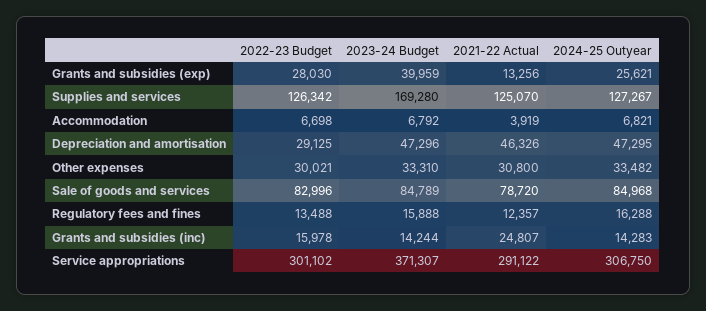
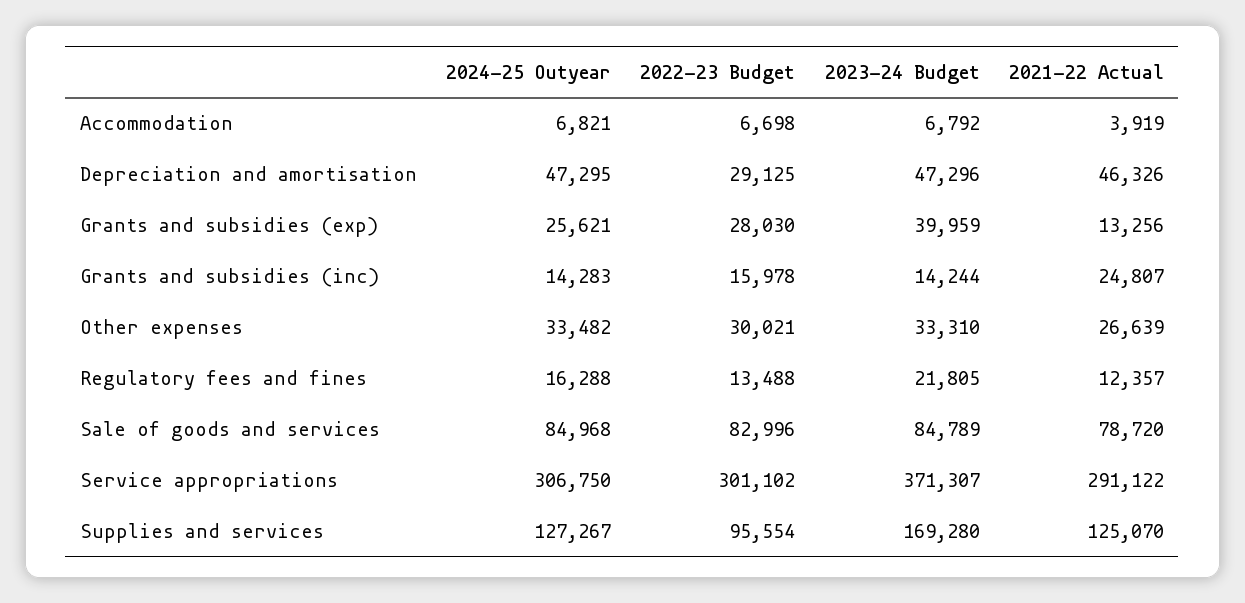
  {
    "2022-23 Budget": {
      "Grants and subsidies (exp)": 28030,
-     "Supplies and services": 126342,
+     "Supplies and services": 95554,
      "Accommodation": 6698,
      "Depreciation and amortisation": 29125,
      "Other expenses": 30021,
      "Sale of goods and services": 82996,
      "Regulatory fees and fines": 13488,
      "Grants and subsidies (inc)": 15978,
      "Service appropriations": 301102
    },
    "2023-24 Budget": {
      "Grants and subsidies (exp)": 39959,
      "Supplies and services": 169280,
      "Accommodation": 6792,
      "Depreciation and amortisation": 47296,
      "Other expenses": 33310,
      "Sale of goods and services": 84789,
-     "Regulatory fees and fines": 15888,
+     "Regulatory fees and fines": 21805,
      "Grants and subsidies (inc)": 14244,
      "Service appropriations": 371307
    },
    "2021-22 Actual": {
      "Grants and subsidies (exp)": 13256,
      "Supplies and services": 125070,
      "Accommodation": 3919,
      "Depreciation and amortisation": 46326,
-     "Other expenses": 30800,
+     "Other expenses": 26639,
      "Sale of goods and services": 78720,
      "Regulatory fees and fines": 12357,
      "Grants and subsidies (inc)": 24807,
      "Service appropriations": 291122
    },
    "2024-25 Outyear": {
      "Grants and subsidies (exp)": 25621,
      "Supplies and services": 127267,
      "Accommodation": 6821,
      "Depreciation and amortisation": 47295,
      "Other expenses": 33482,
      "Sale of goods and services": 84968,
      "Regulatory fees and fines": 16288,
      "Grants and subsidies (inc)": 14283,
      "Service appropriations": 306750
    }
  }

